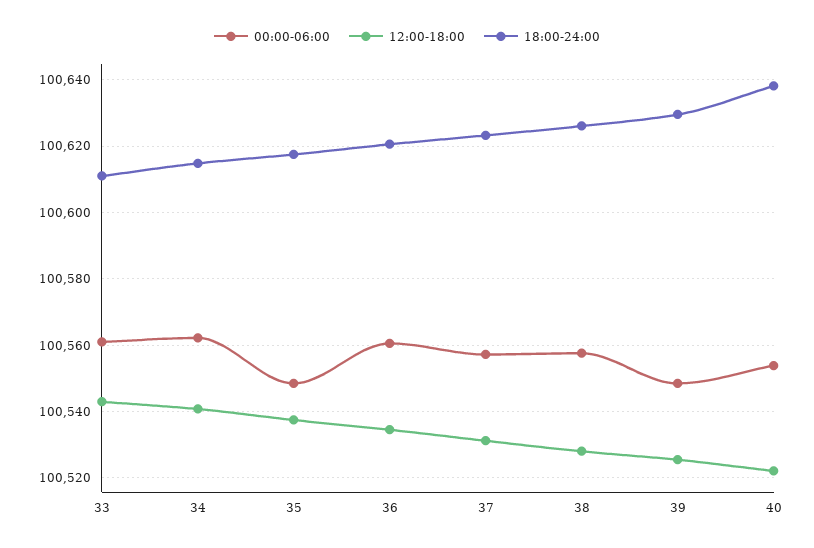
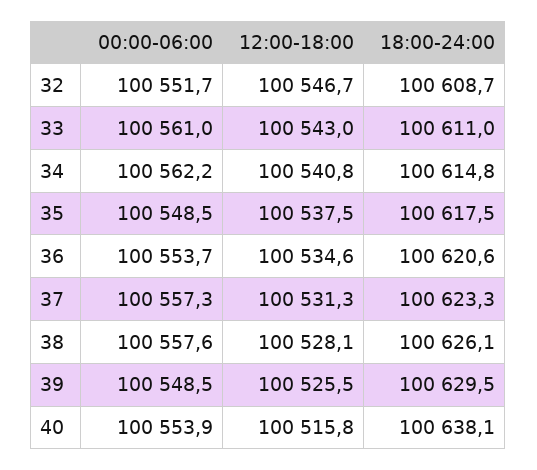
  {
    "00:00-06:00": {
      "33": 100561,
      "34": 100562.2,
      "35": 100548.5,
-     "36": 100560,
+     "36": 100553.7,
      "37": 100557.3,
      "38": 100557.6,
      "39": 100548.5,
-     "40": 100553.9
+     "40": 100553.9,
+     "32": 100551.7
    },
    "12:00-18:00": {
      "33": 100543,
      "34": 100540.8,
      "35": 100537.5,
      "36": 100534.6,
      "37": 100531.3,
      "38": 100528.1,
      "39": 100525.5,
-     "40": 100522
+     "40": 100515.8,
+     "32": 100546.7
    },
    "18:00-24:00": {
      "33": 100611,
      "34": 100614.8,
      "35": 100617.5,
      "36": 100620.6,
      "37": 100623.3,
      "38": 100626.1,
      "39": 100629.5,
-     "40": 100638.1
+     "40": 100638.1,
+     "32": 100608.7
    }
  }

